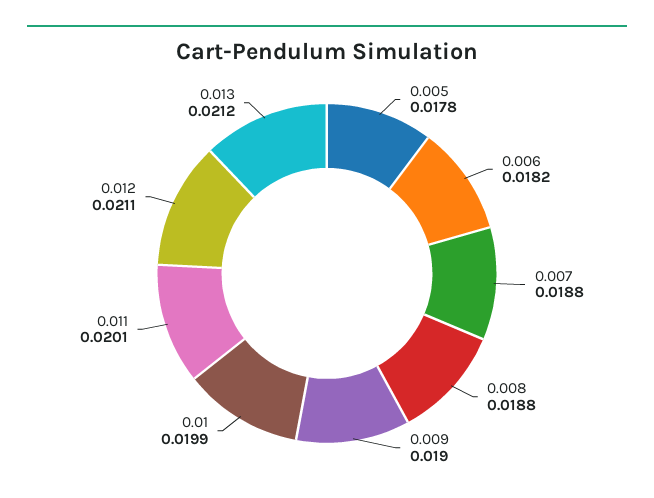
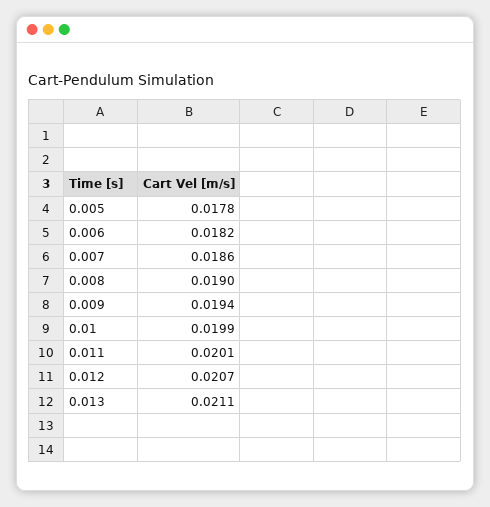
  {
    "0.005": 0.0178,
    "0.006": 0.0182,
-   "0.007": 0.0188,
+   "0.007": 0.0186,
-   "0.008": 0.0188,
+   "0.008": 0.019,
-   "0.009": 0.019,
+   "0.009": 0.0194,
    "0.01": 0.0199,
    "0.011": 0.0201,
-   "0.012": 0.0211,
+   "0.012": 0.0207,
-   "0.013": 0.0212
+   "0.013": 0.0211
  }

